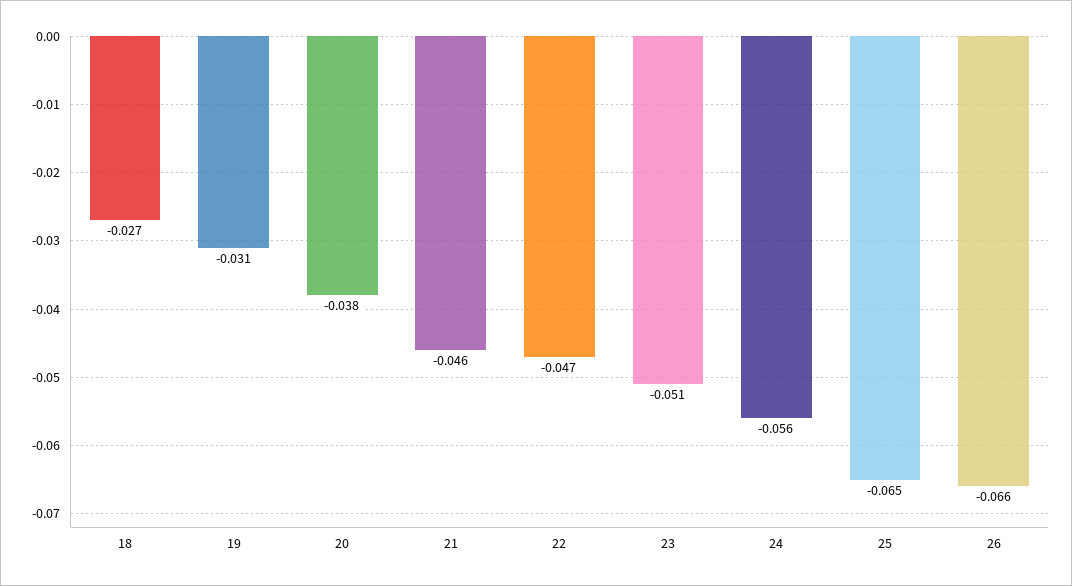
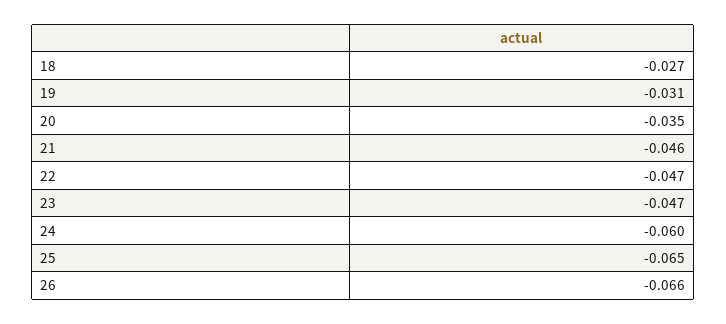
  {
    "18": -0.027,
    "19": -0.031,
-   "20": -0.038,
+   "20": -0.035,
    "21": -0.046,
    "22": -0.047,
-   "23": -0.051,
+   "23": -0.047,
-   "24": -0.056,
+   "24": -0.06,
    "25": -0.065,
    "26": -0.066
  }

